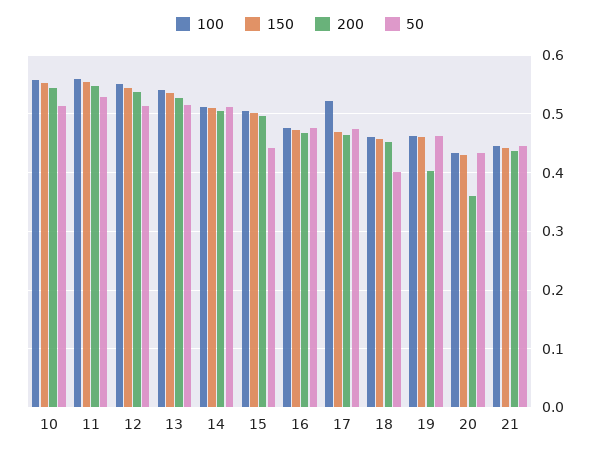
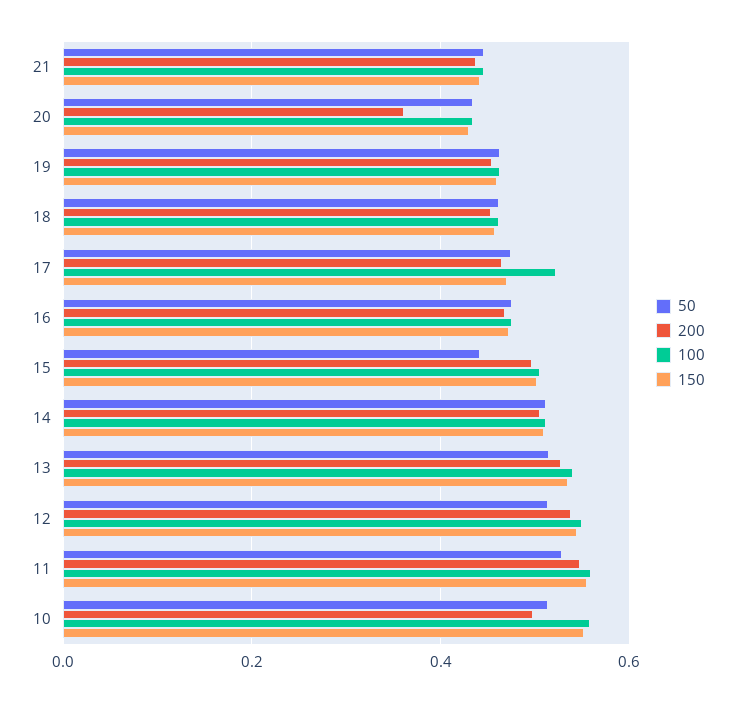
  {
    "100": {
      "10": 0.56,
      "11": 0.56,
      "12": 0.56,
      "13": 0.54,
      "14": 0.52,
      "15": 0.5,
      "16": 0.48,
      "17": 0.52,
      "18": 0.46,
      "19": 0.46,
      "20": 0.44,
      "21": 0.44
    },
    "150": {
      "10": 0.56,
      "11": 0.56,
      "12": 0.54,
      "13": 0.54,
      "14": 0.52,
      "15": 0.5,
      "16": 0.48,
      "17": 0.48,
      "18": 0.46,
      "19": 0.46,
      "20": 0.44,
      "21": 0.44
    },
    "200": {
-     "10": 0.54,
+     "10": 0.5,
      "11": 0.54,
      "12": 0.54,
      "13": 0.52,
      "14": 0.5,
      "15": 0.5,
      "16": 0.46,
      "17": 0.46,
      "18": 0.46,
-     "19": 0.4,
+     "19": 0.46,
      "20": 0.36,
      "21": 0.44
    },
    "50": {
      "10": 0.52,
      "11": 0.52,
      "12": 0.52,
      "13": 0.52,
      "14": 0.52,
      "15": 0.44,
      "16": 0.48,
      "17": 0.48,
-     "18": 0.4,
+     "18": 0.46,
      "19": 0.46,
      "20": 0.44,
      "21": 0.44
    }
  }

